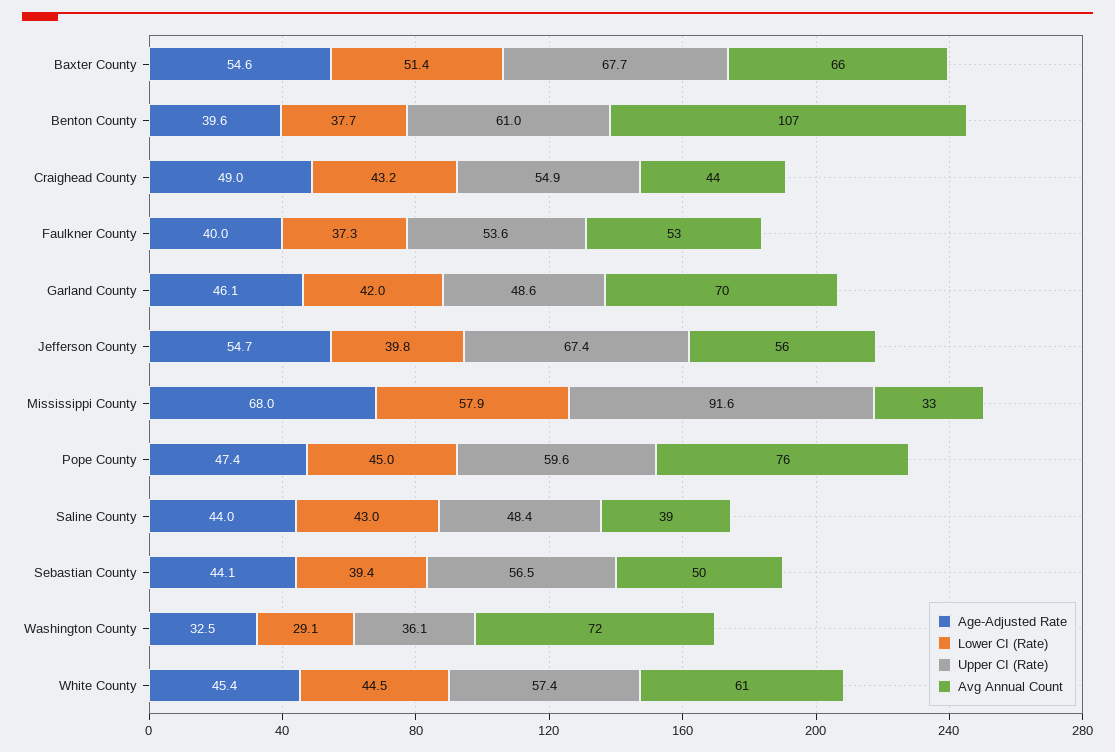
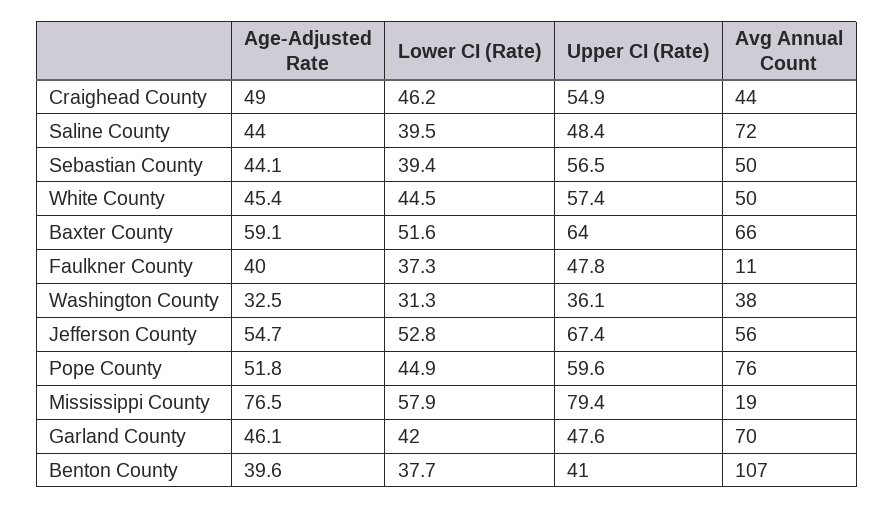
  {
    "Age-Adjusted Rate": {
-     "Baxter County": 54.6,
+     "Baxter County": 59.1,
      "Benton County": 39.6,
      "Craighead County": 49,
      "Faulkner County": 40,
      "Garland County": 46.1,
      "Jefferson County": 54.7,
-     "Mississippi County": 68,
+     "Mississippi County": 76.5,
-     "Pope County": 47.4,
+     "Pope County": 51.8,
      "Saline County": 44,
      "Sebastian County": 44.1,
      "Washington County": 32.5,
      "White County": 45.4
    },
    "Lower CI (Rate)": {
-     "Baxter County": 51.4,
+     "Baxter County": 51.6,
      "Benton County": 37.7,
-     "Craighead County": 43.2,
+     "Craighead County": 46.2,
      "Faulkner County": 37.3,
      "Garland County": 42,
-     "Jefferson County": 39.8,
+     "Jefferson County": 52.8,
      "Mississippi County": 57.9,
-     "Pope County": 45,
+     "Pope County": 44.9,
-     "Saline County": 43,
+     "Saline County": 39.5,
      "Sebastian County": 39.4,
-     "Washington County": 29.1,
+     "Washington County": 31.3,
      "White County": 44.5
    },
    "Upper CI (Rate)": {
-     "Baxter County": 67.7,
+     "Baxter County": 64,
-     "Benton County": 61,
+     "Benton County": 41,
      "Craighead County": 54.9,
-     "Faulkner County": 53.6,
+     "Faulkner County": 47.8,
-     "Garland County": 48.6,
+     "Garland County": 47.6,
      "Jefferson County": 67.4,
-     "Mississippi County": 91.6,
+     "Mississippi County": 79.4,
      "Pope County": 59.6,
      "Saline County": 48.4,
      "Sebastian County": 56.5,
      "Washington County": 36.1,
      "White County": 57.4
    },
    "Avg Annual Count": {
      "Baxter County": 66,
      "Benton County": 107,
      "Craighead County": 44,
-     "Faulkner County": 53,
+     "Faulkner County": 11,
      "Garland County": 70,
      "Jefferson County": 56,
-     "Mississippi County": 33,
+     "Mississippi County": 19,
      "Pope County": 76,
-     "Saline County": 39,
+     "Saline County": 72,
      "Sebastian County": 50,
-     "Washington County": 72,
+     "Washington County": 38,
-     "White County": 61
+     "White County": 50
    }
  }

